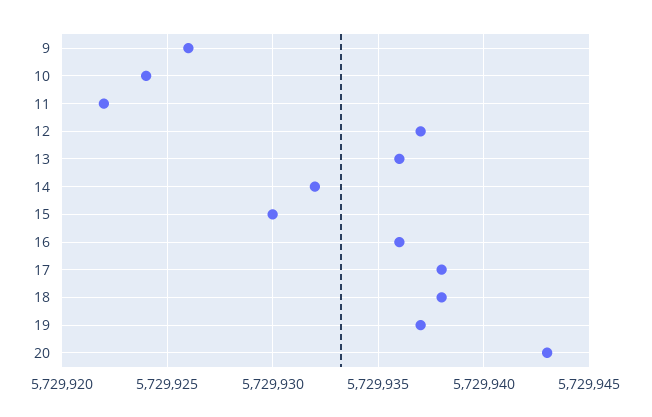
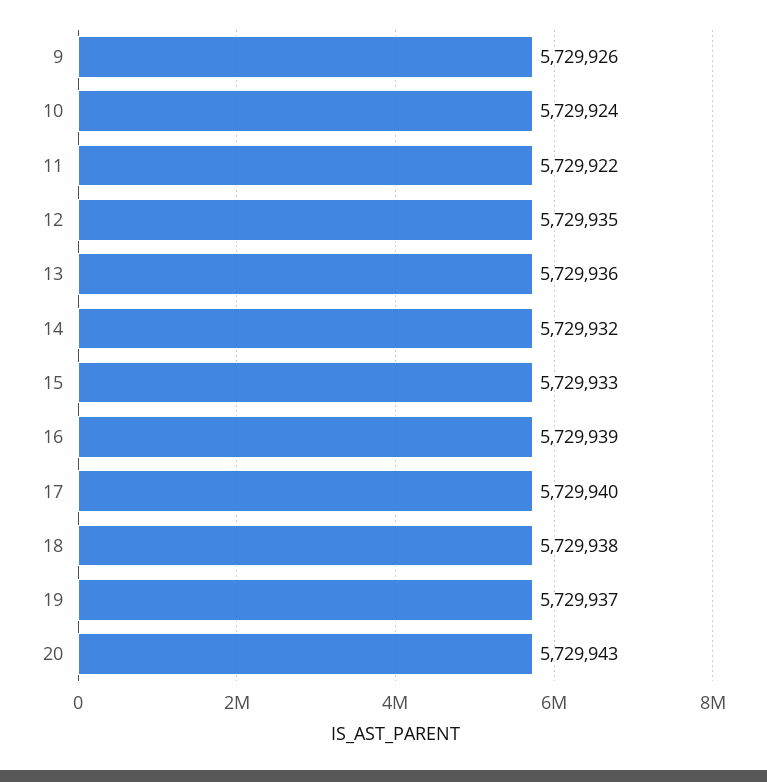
  {
    "9": 5729926,
    "10": 5729924,
    "11": 5729922,
-   "12": 5729937,
+   "12": 5729935,
    "13": 5729936,
    "14": 5729932,
-   "15": 5729930,
+   "15": 5729933,
-   "16": 5729936,
+   "16": 5729939,
-   "17": 5729938,
+   "17": 5729940,
    "18": 5729938,
    "19": 5729937,
    "20": 5729943
  }

